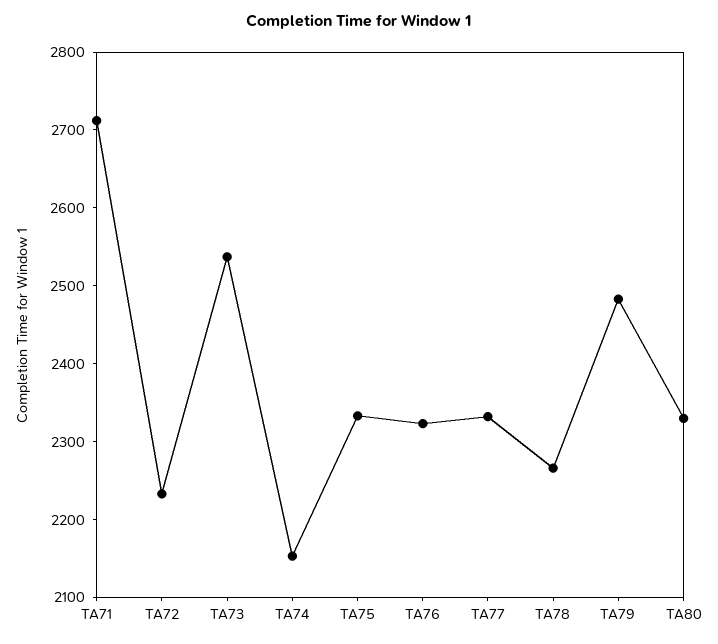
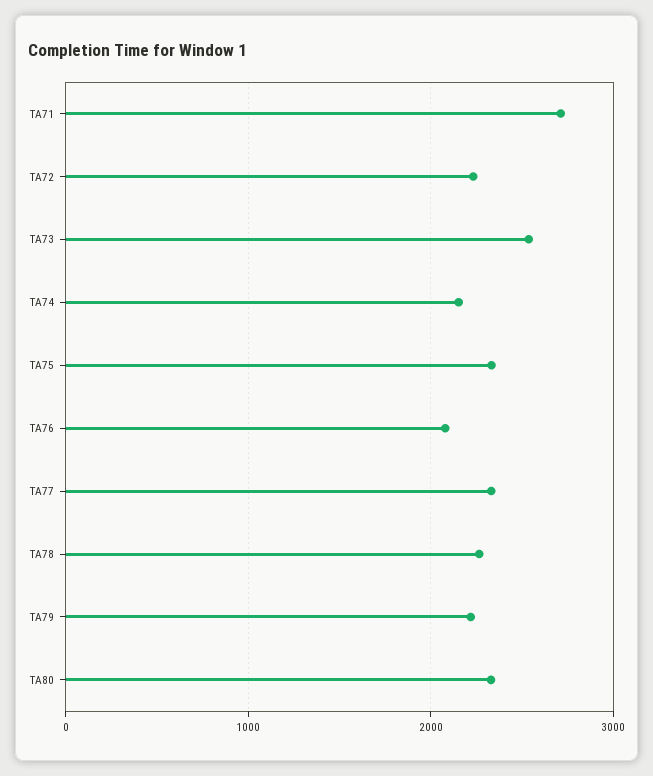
  {
    "TA71": 2720,
    "TA72": 2240,
    "TA73": 2540,
    "TA74": 2160,
    "TA75": 2340,
-   "TA76": 2320,
+   "TA76": 2100,
    "TA77": 2340,
    "TA78": 2260,
-   "TA79": 2480,
+   "TA79": 2200,
    "TA80": 2340
  }

